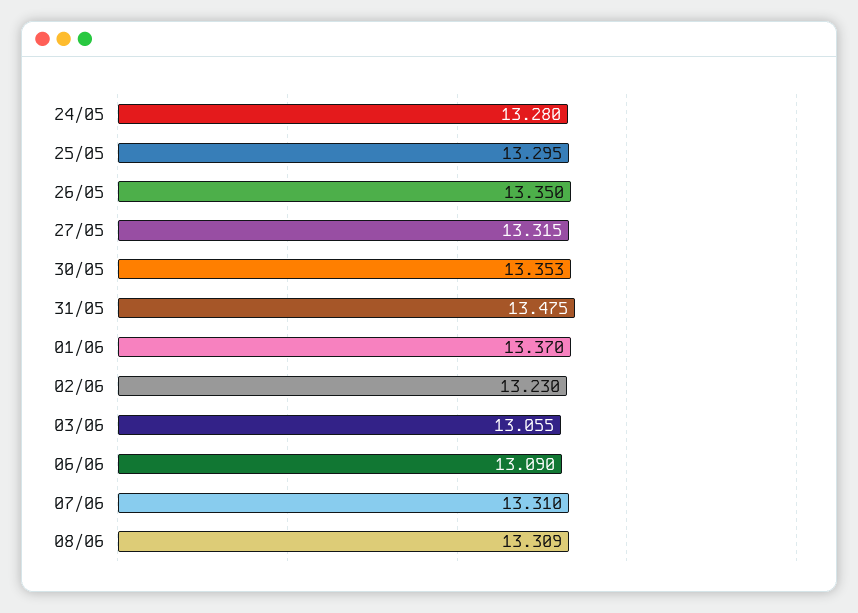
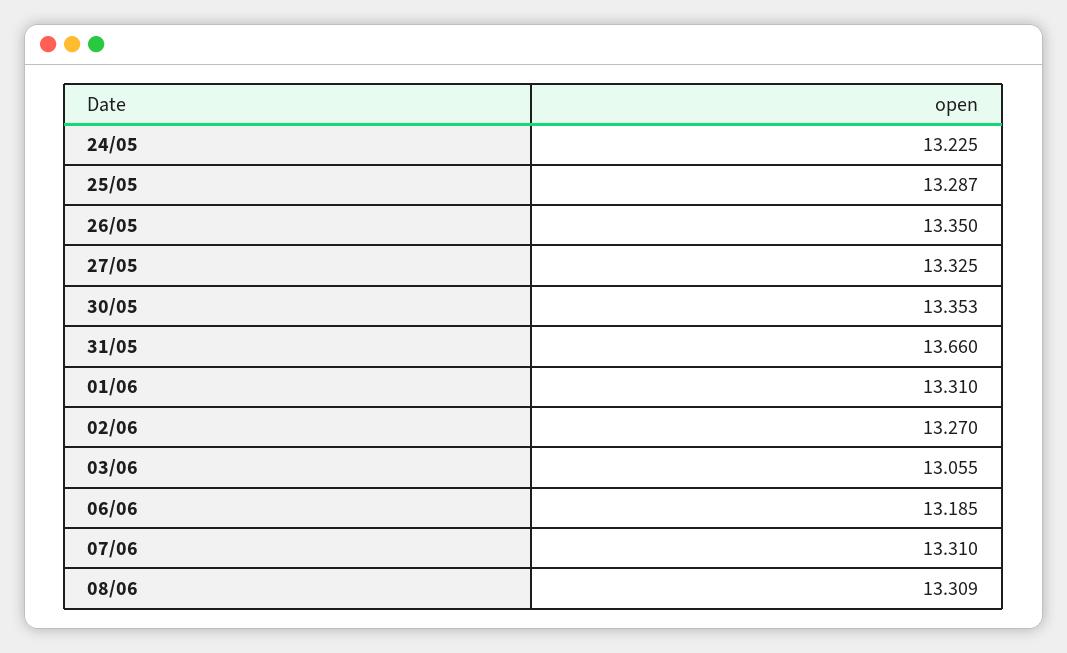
  {
-   "24/05": 13.28,
+   "24/05": 13.225,
-   "25/05": 13.295,
+   "25/05": 13.287,
    "26/05": 13.35,
-   "27/05": 13.315,
+   "27/05": 13.325,
    "30/05": 13.353,
-   "31/05": 13.475,
+   "31/05": 13.66,
-   "01/06": 13.37,
+   "01/06": 13.31,
-   "02/06": 13.23,
+   "02/06": 13.27,
    "03/06": 13.055,
-   "06/06": 13.09,
+   "06/06": 13.185,
    "07/06": 13.31,
    "08/06": 13.309
  }

